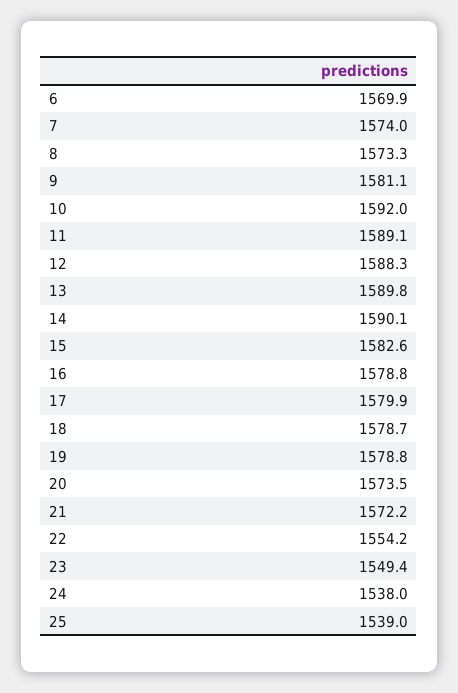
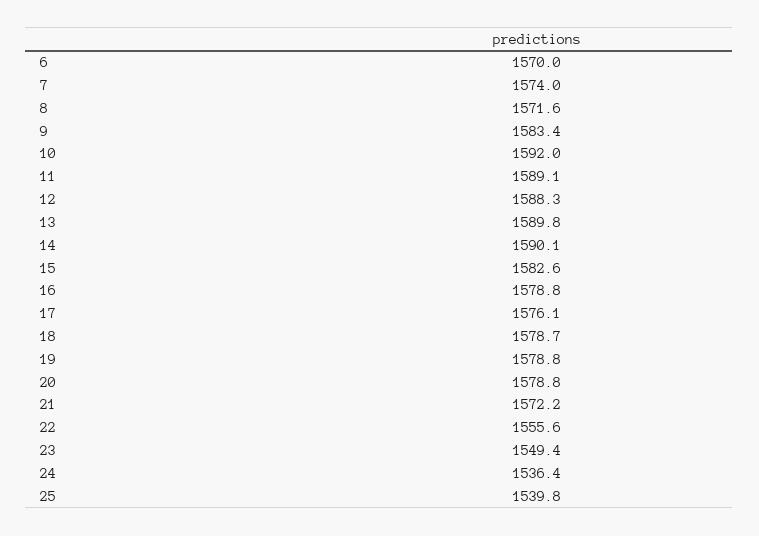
  {
-   "6": 1569.9,
+   "6": 1570,
    "7": 1574,
-   "8": 1573.3,
+   "8": 1571.6,
-   "9": 1581.1,
+   "9": 1583.4,
    "10": 1592,
    "11": 1589.1,
    "12": 1588.3,
    "13": 1589.8,
    "14": 1590.1,
    "15": 1582.6,
    "16": 1578.8,
-   "17": 1579.9,
+   "17": 1576.1,
    "18": 1578.7,
    "19": 1578.8,
-   "20": 1573.5,
+   "20": 1578.8,
    "21": 1572.2,
-   "22": 1554.2,
+   "22": 1555.6,
    "23": 1549.4,
-   "24": 1538,
+   "24": 1536.4,
-   "25": 1539
+   "25": 1539.8
  }

